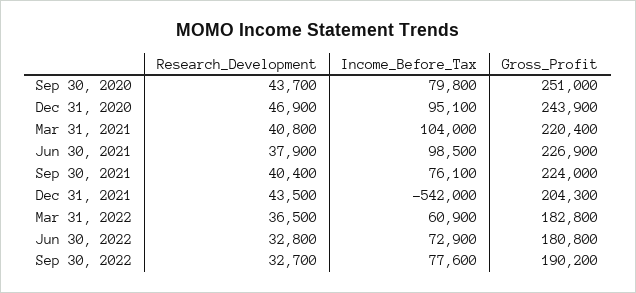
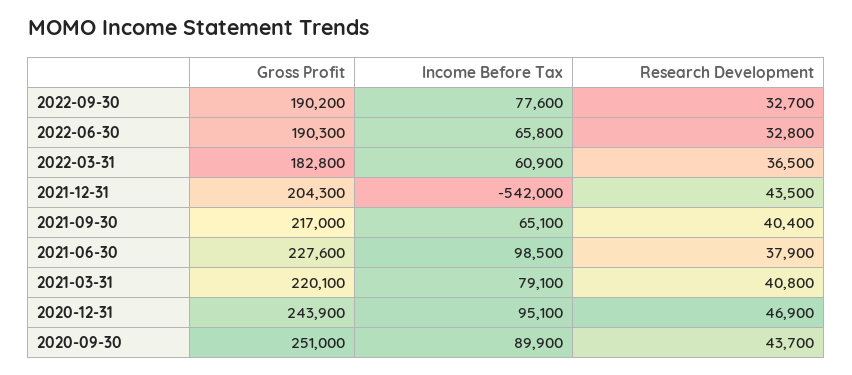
  {
    "Research_Development": {
      "Sep 30, 2020": 43700,
      "Dec 31, 2020": 46900,
      "Mar 31, 2021": 40800,
      "Jun 30, 2021": 37900,
      "Sep 30, 2021": 40400,
      "Dec 31, 2021": 43500,
      "Mar 31, 2022": 36500,
      "Jun 30, 2022": 32800,
      "Sep 30, 2022": 32700
    },
    "Income_Before_Tax": {
-     "Sep 30, 2020": 79800,
+     "Sep 30, 2020": 89900,
      "Dec 31, 2020": 95100,
-     "Mar 31, 2021": 104000,
+     "Mar 31, 2021": 79100,
      "Jun 30, 2021": 98500,
-     "Sep 30, 2021": 76100,
+     "Sep 30, 2021": 65100,
      "Dec 31, 2021": -542000,
      "Mar 31, 2022": 60900,
-     "Jun 30, 2022": 72900,
+     "Jun 30, 2022": 65800,
      "Sep 30, 2022": 77600
    },
    "Gross_Profit": {
      "Sep 30, 2020": 251000,
      "Dec 31, 2020": 243900,
-     "Mar 31, 2021": 220400,
+     "Mar 31, 2021": 220100,
-     "Jun 30, 2021": 226900,
+     "Jun 30, 2021": 227600,
-     "Sep 30, 2021": 224000,
+     "Sep 30, 2021": 217000,
      "Dec 31, 2021": 204300,
      "Mar 31, 2022": 182800,
-     "Jun 30, 2022": 180800,
+     "Jun 30, 2022": 190300,
      "Sep 30, 2022": 190200
    }
  }

